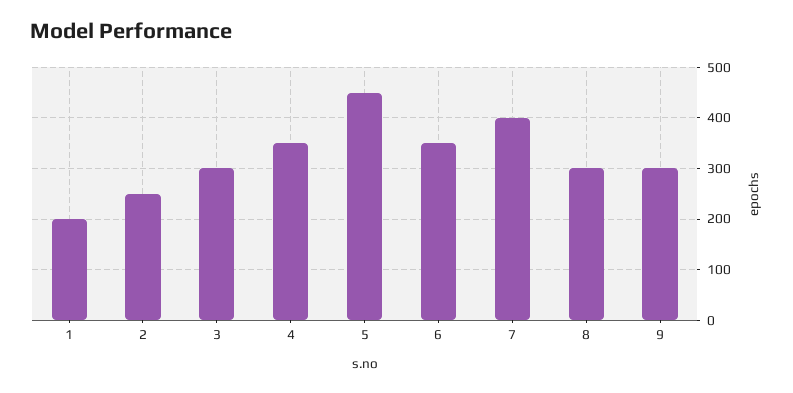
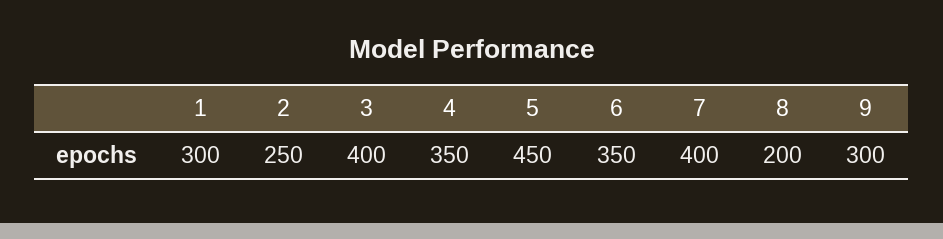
  {
-   "1": 200,
+   "1": 300,
    "2": 250,
-   "3": 300,
+   "3": 400,
    "4": 350,
    "5": 450,
    "6": 350,
    "7": 400,
-   "8": 300,
+   "8": 200,
    "9": 300
  }

